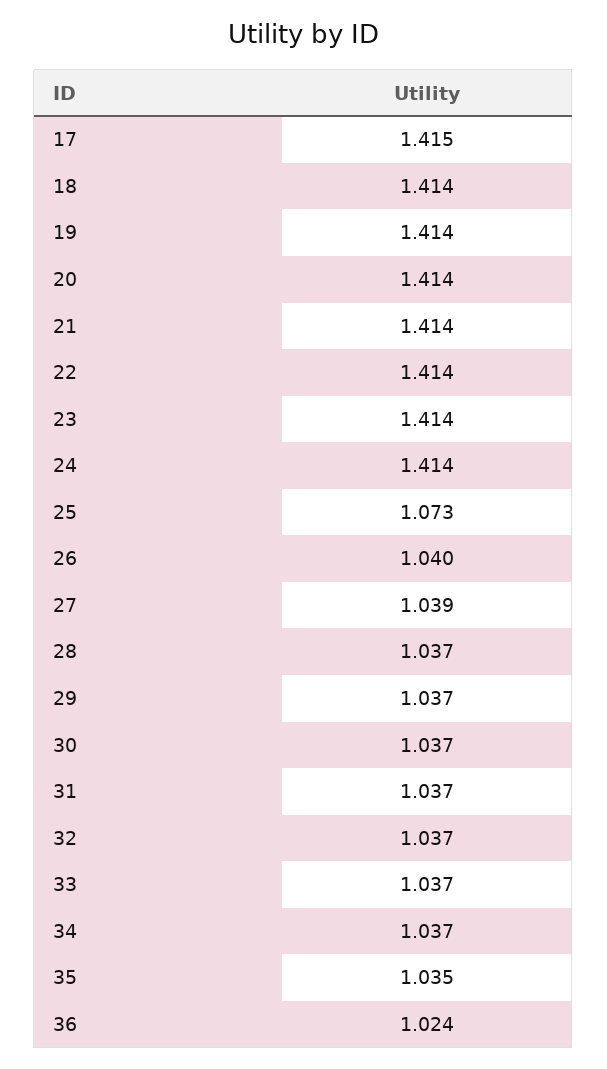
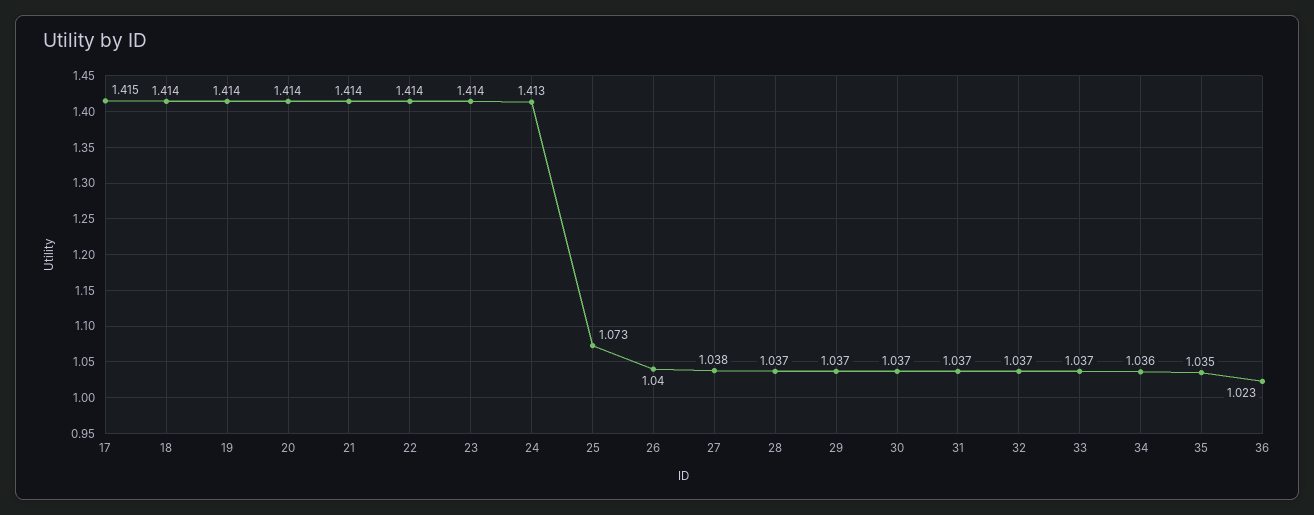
  {
    "17": 1.415,
    "18": 1.414,
    "19": 1.414,
    "20": 1.414,
    "21": 1.414,
    "22": 1.414,
    "23": 1.414,
-   "24": 1.414,
+   "24": 1.413,
    "25": 1.073,
    "26": 1.04,
-   "27": 1.039,
+   "27": 1.038,
    "28": 1.037,
    "29": 1.037,
    "30": 1.037,
    "31": 1.037,
    "32": 1.037,
    "33": 1.037,
-   "34": 1.037,
+   "34": 1.036,
    "35": 1.035,
-   "36": 1.024
+   "36": 1.023
  }

